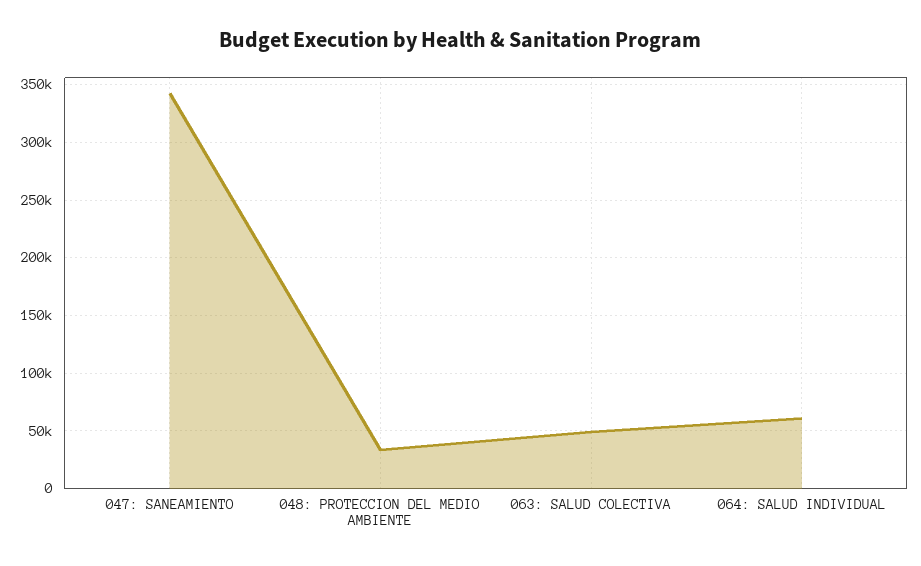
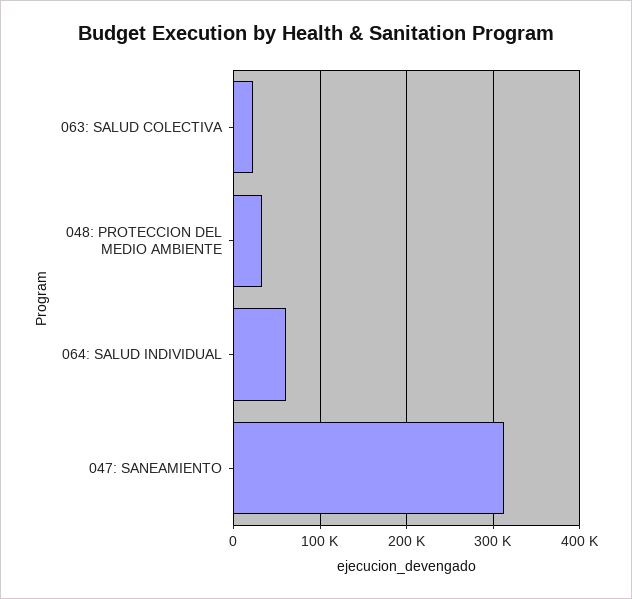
  {
-   "047: SANEAMIENTO": 340000,
+   "047: SANEAMIENTO": 310000,
    "048: PROTECCION DEL MEDIO AMBIENTE": 30000,
-   "063: SALUD COLECTIVA": 50000,
+   "063: SALUD COLECTIVA": 20000,
    "064: SALUD INDIVIDUAL": 60000
  }

